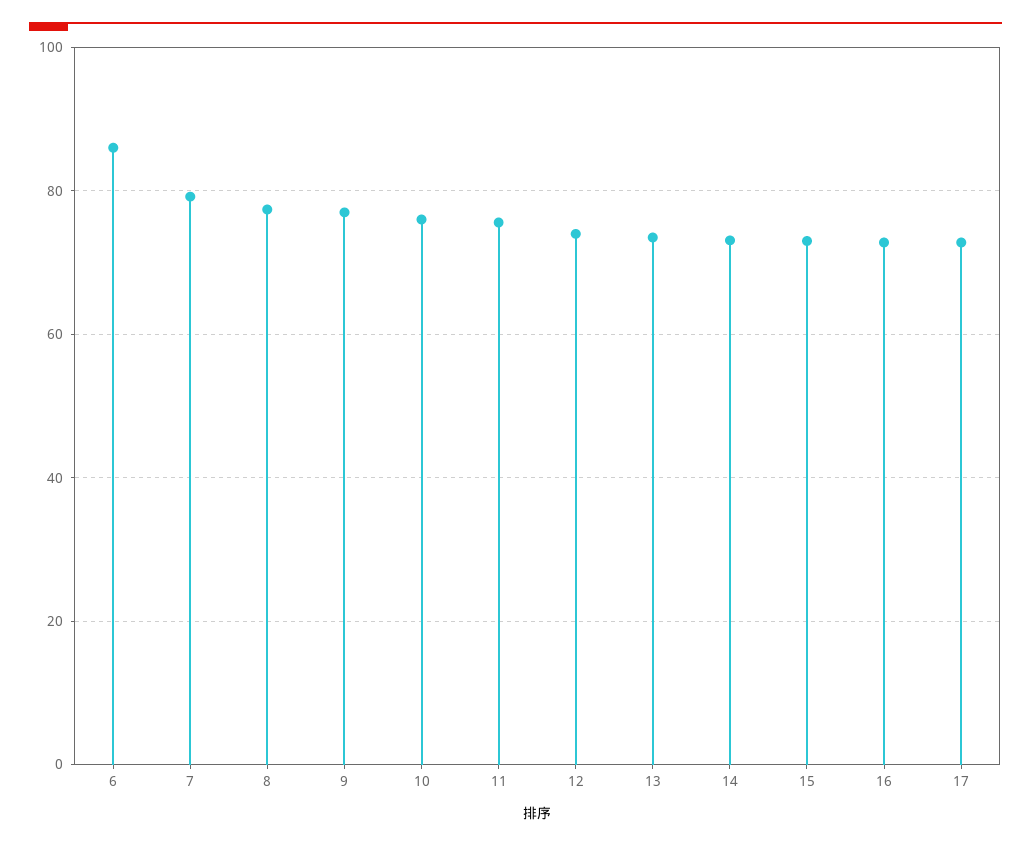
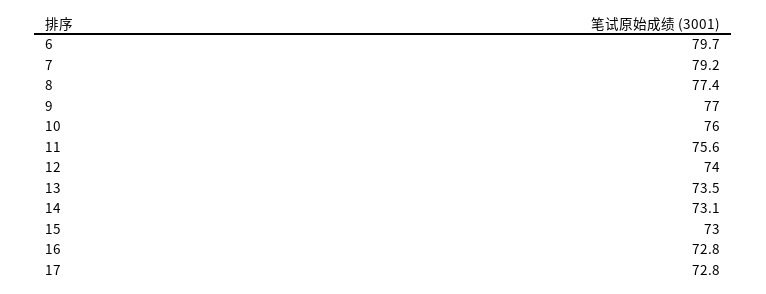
  {
-   "6": 86,
+   "6": 79.7,
    "7": 79.2,
    "8": 77.4,
    "9": 77,
    "10": 76,
    "11": 75.6,
    "12": 74,
    "13": 73.5,
    "14": 73.1,
    "15": 73,
    "16": 72.8,
    "17": 72.8
  }

